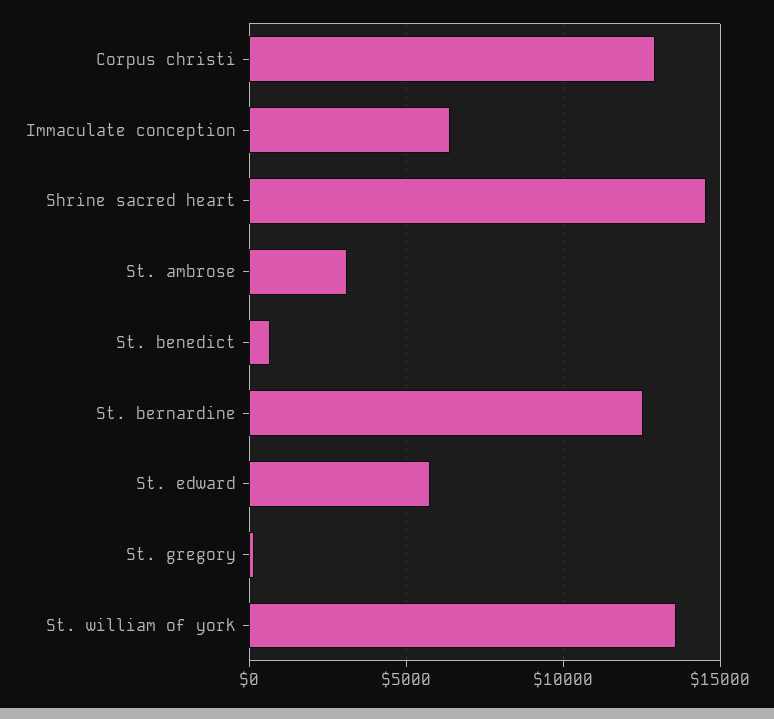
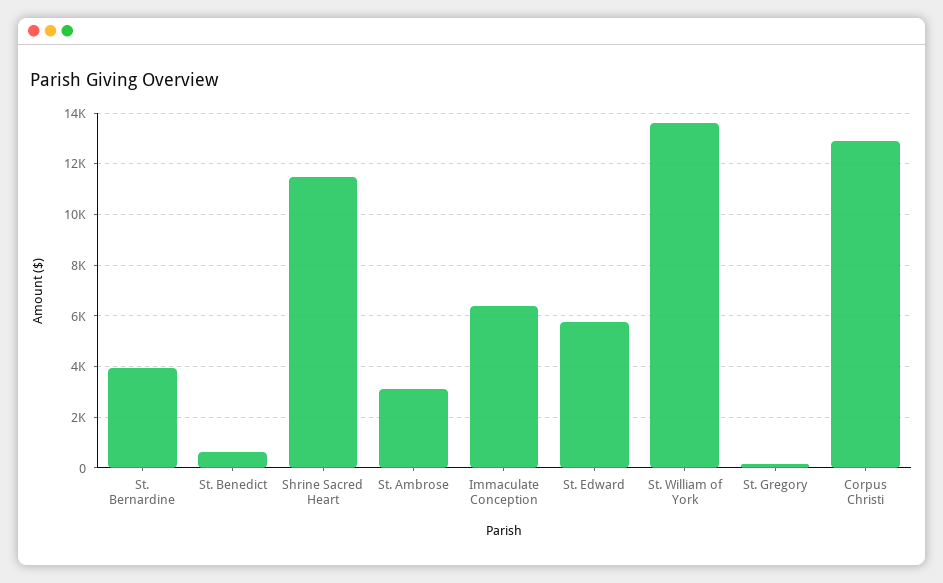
  {
    "Corpus christi": 13000,
    "Immaculate conception": 6500,
-   "Shrine sacred heart": 14500,
+   "Shrine sacred heart": 11500,
    "St. ambrose": 3250,
    "St. benedict": 750,
-   "St. bernardine": 12500,
+   "St. bernardine": 4000,
    "St. edward": 5750,
    "St. gregory": 250,
    "St. william of york": 13500
  }

